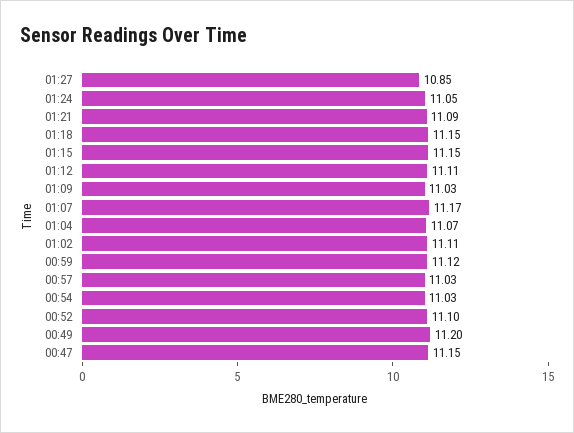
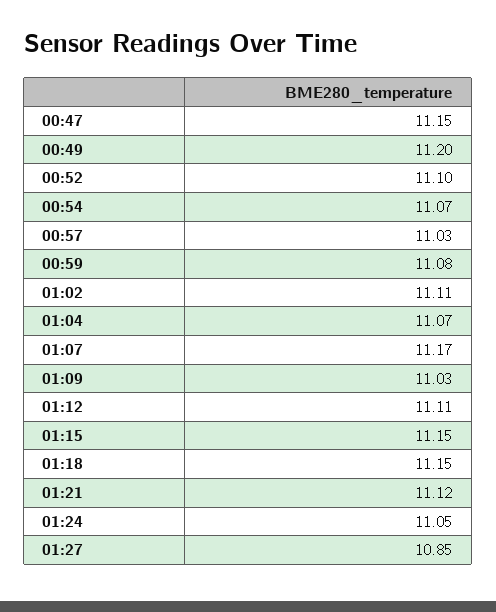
  {
    "01:27": 10.85,
    "01:24": 11.05,
-   "01:21": 11.09,
+   "01:21": 11.12,
    "01:18": 11.15,
    "01:15": 11.15,
    "01:12": 11.11,
    "01:09": 11.03,
    "01:07": 11.17,
    "01:04": 11.07,
    "01:02": 11.11,
-   "00:59": 11.12,
+   "00:59": 11.08,
    "00:57": 11.03,
-   "00:54": 11.03,
+   "00:54": 11.07,
    "00:52": 11.1,
    "00:49": 11.2,
    "00:47": 11.15
  }

